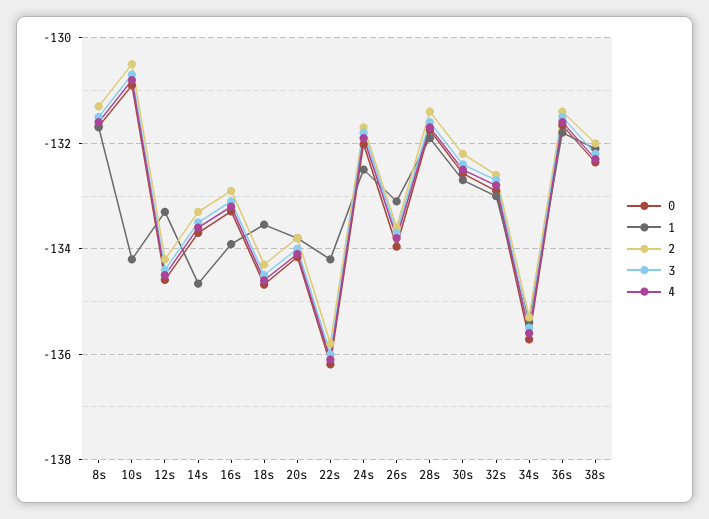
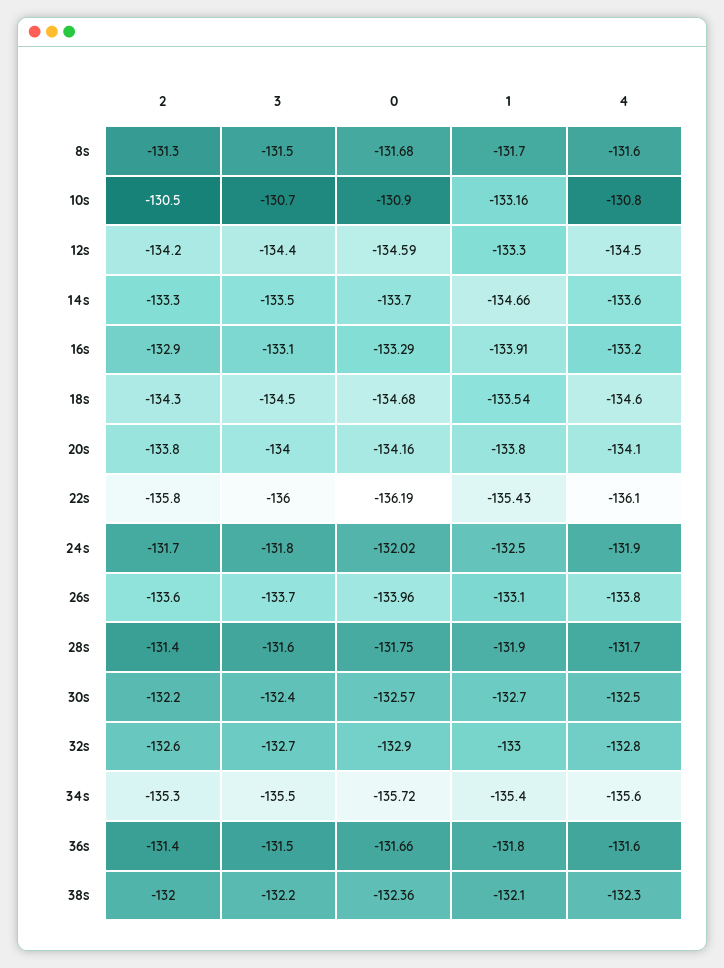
  {
    "0": {
      "8s": -131.68,
      "10s": -130.9,
      "12s": -134.59,
      "14s": -133.7,
      "16s": -133.29,
      "18s": -134.68,
      "20s": -134.16,
      "22s": -136.19,
      "24s": -132.02,
      "26s": -133.96,
      "28s": -131.75,
      "30s": -132.57,
      "32s": -132.9,
      "34s": -135.72,
      "36s": -131.66,
      "38s": -132.36
    },
    "1": {
      "8s": -131.7,
-     "10s": -134.2,
+     "10s": -133.16,
      "12s": -133.3,
      "14s": -134.66,
      "16s": -133.91,
      "18s": -133.54,
      "20s": -133.8,
-     "22s": -134.2,
+     "22s": -135.43,
      "24s": -132.5,
      "26s": -133.1,
      "28s": -131.9,
      "30s": -132.7,
      "32s": -133,
      "34s": -135.4,
      "36s": -131.8,
      "38s": -132.1
    },
    "2": {
      "8s": -131.3,
      "10s": -130.5,
      "12s": -134.2,
      "14s": -133.3,
      "16s": -132.9,
      "18s": -134.3,
      "20s": -133.8,
      "22s": -135.8,
      "24s": -131.7,
      "26s": -133.6,
      "28s": -131.4,
      "30s": -132.2,
      "32s": -132.6,
      "34s": -135.3,
      "36s": -131.4,
      "38s": -132
    },
    "3": {
      "8s": -131.5,
      "10s": -130.7,
      "12s": -134.4,
      "14s": -133.5,
      "16s": -133.1,
      "18s": -134.5,
      "20s": -134,
      "22s": -136,
      "24s": -131.8,
      "26s": -133.7,
      "28s": -131.6,
      "30s": -132.4,
      "32s": -132.7,
      "34s": -135.5,
      "36s": -131.5,
      "38s": -132.2
    },
    "4": {
      "8s": -131.6,
      "10s": -130.8,
      "12s": -134.5,
      "14s": -133.6,
      "16s": -133.2,
      "18s": -134.6,
      "20s": -134.1,
      "22s": -136.1,
      "24s": -131.9,
      "26s": -133.8,
      "28s": -131.7,
      "30s": -132.5,
      "32s": -132.8,
      "34s": -135.6,
      "36s": -131.6,
      "38s": -132.3
    }
  }

